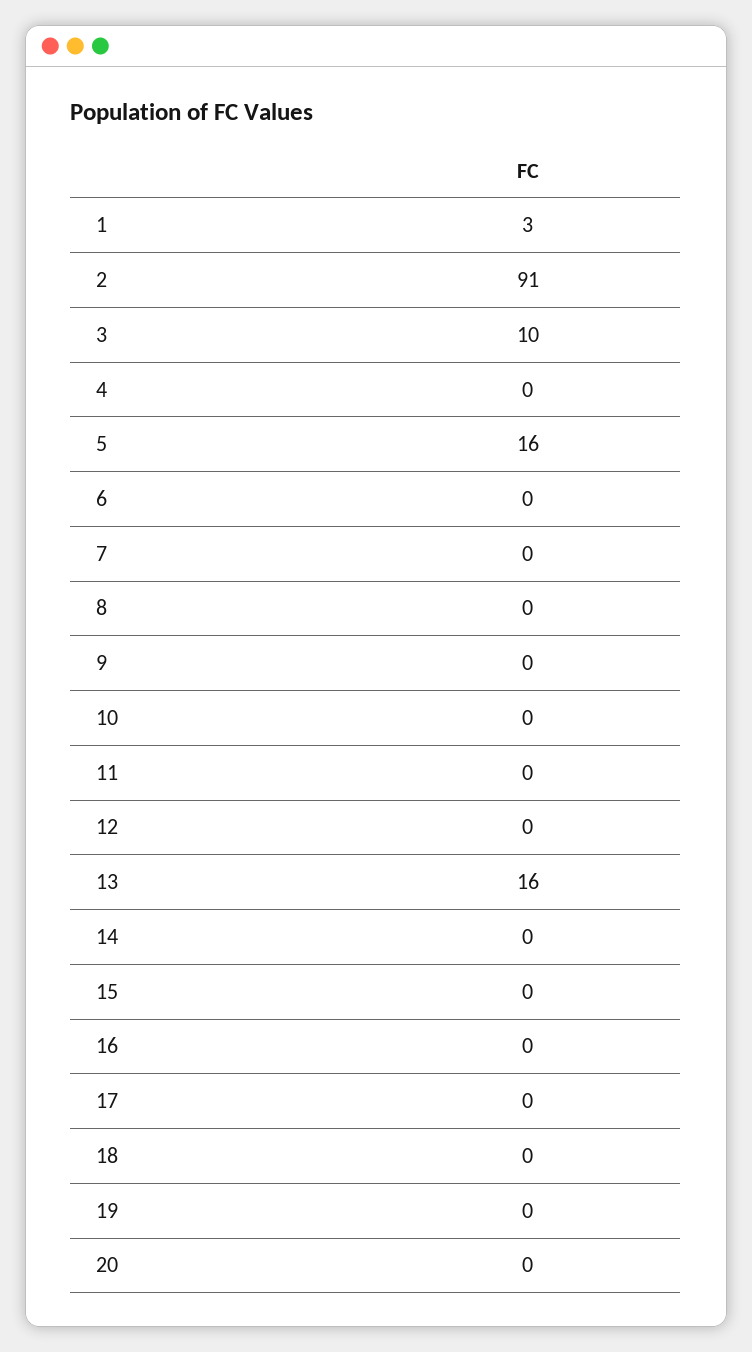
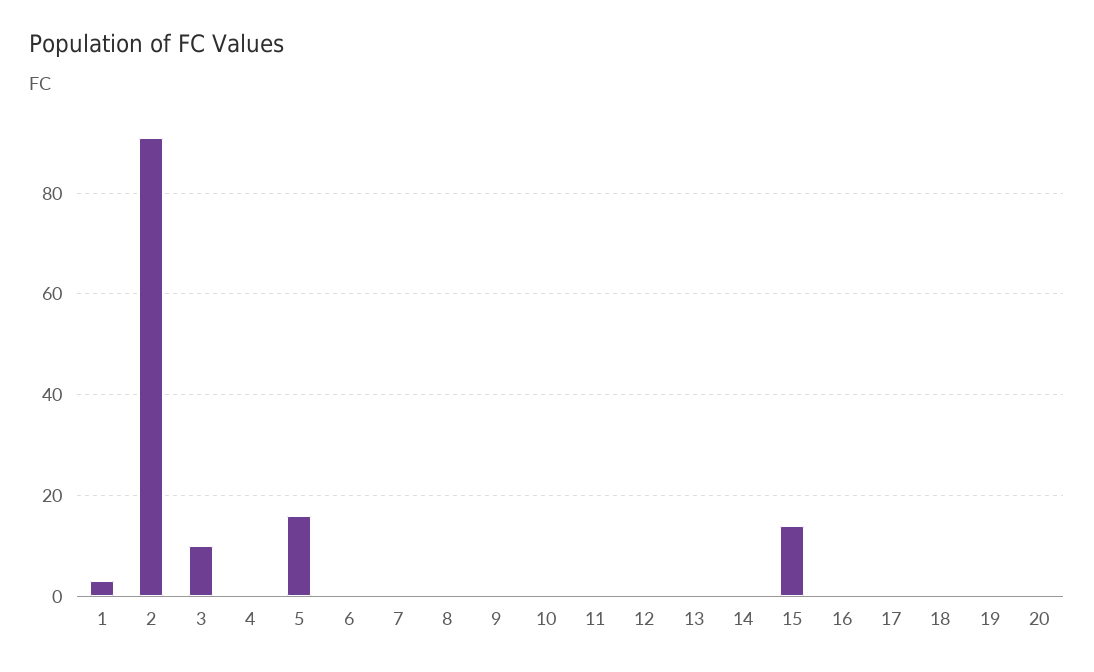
  {
    "1": 3,
    "2": 91,
    "3": 10,
    "4": 0,
    "5": 16,
    "6": 0,
    "7": 0,
    "8": 0,
    "9": 0,
    "10": 0,
    "11": 0,
    "12": 0,
-   "13": 16,
+   "13": 0,
    "14": 0,
-   "15": 0,
+   "15": 15,
    "16": 0,
    "17": 0,
    "18": 0,
    "19": 0,
    "20": 0
  }

